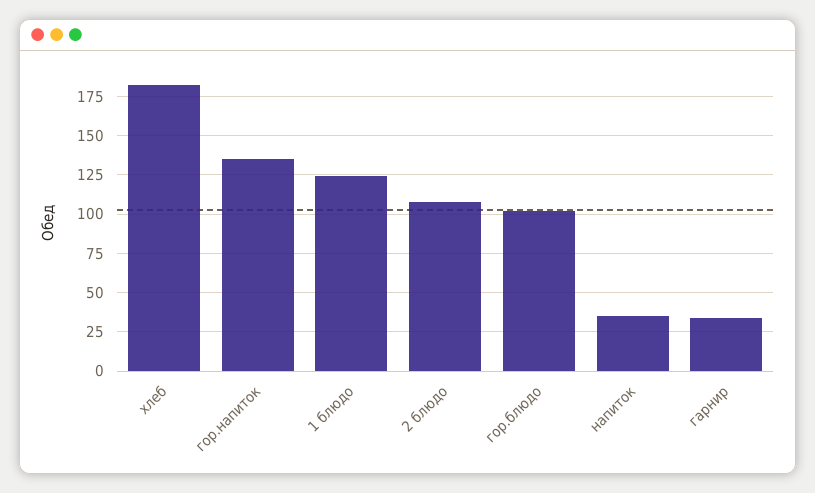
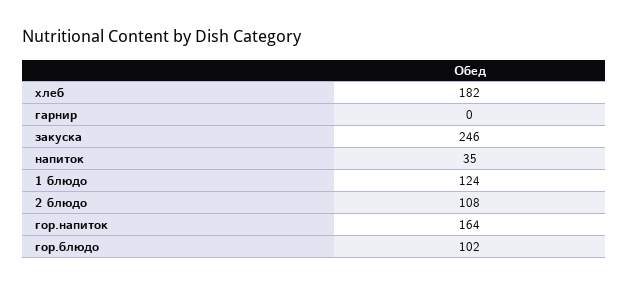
  {
    "хлеб": 182,
-   "гор.напиток": 135,
+   "гор.напиток": 164,
    "1 блюдо": 124,
    "2 блюдо": 108,
    "гор.блюдо": 102,
    "напиток": 35,
-   "гарнир": 35
+   "гарнир": 0,
+   "закуска": 246
  }

